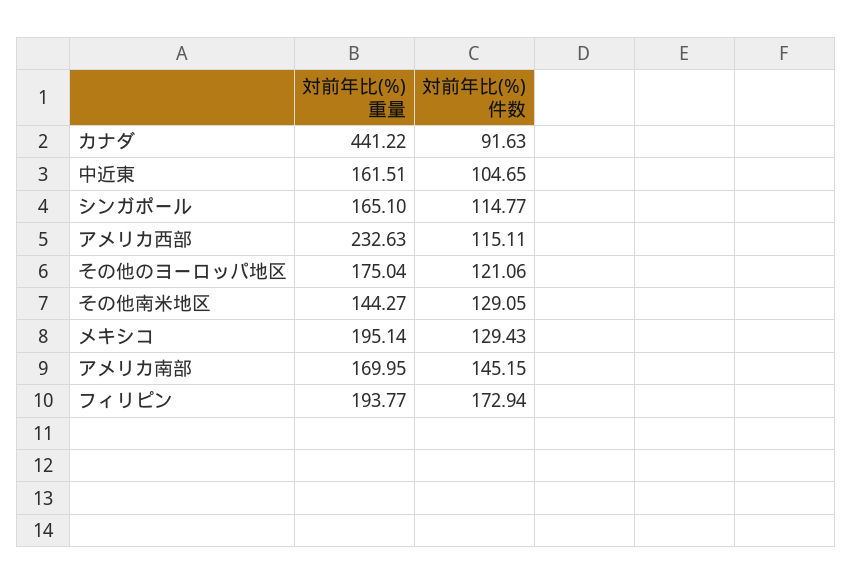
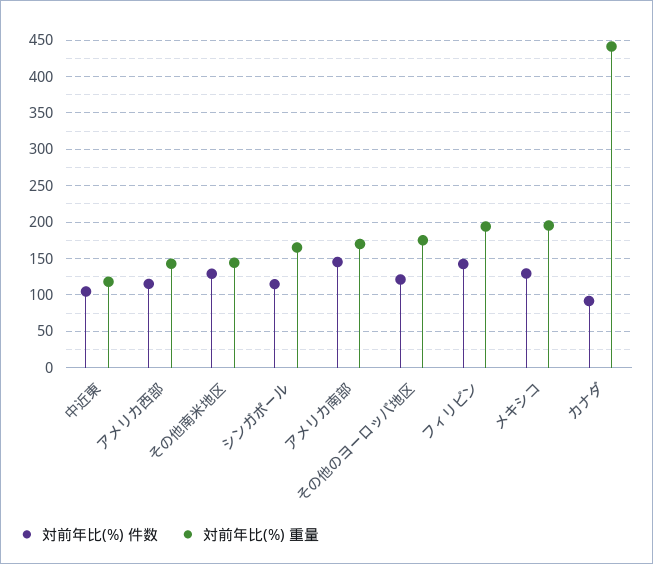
  {
    "対前年比(%) 重量": {
      "カナダ": 441.22,
-     "中近東": 161.51,
+     "中近東": 120,
      "シンガポール": 165.1,
-     "アメリカ西部": 232.63,
+     "アメリカ西部": 140,
      "その他のヨーロッパ地区": 175.04,
      "その他南米地区": 144.27,
      "メキシコ": 195.14,
      "アメリカ南部": 169.95,
      "フィリピン": 193.77
    },
    "対前年比(%) 件数": {
      "カナダ": 91.63,
      "中近東": 104.65,
      "シンガポール": 114.77,
      "アメリカ西部": 115.11,
      "その他のヨーロッパ地区": 121.06,
      "その他南米地区": 129.05,
      "メキシコ": 129.43,
      "アメリカ南部": 145.15,
-     "フィリピン": 172.94
+     "フィリピン": 140
    }
  }

